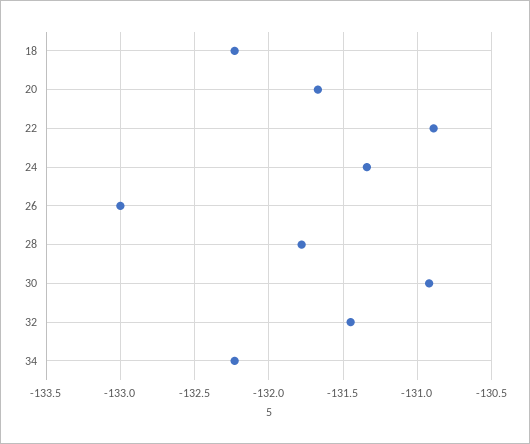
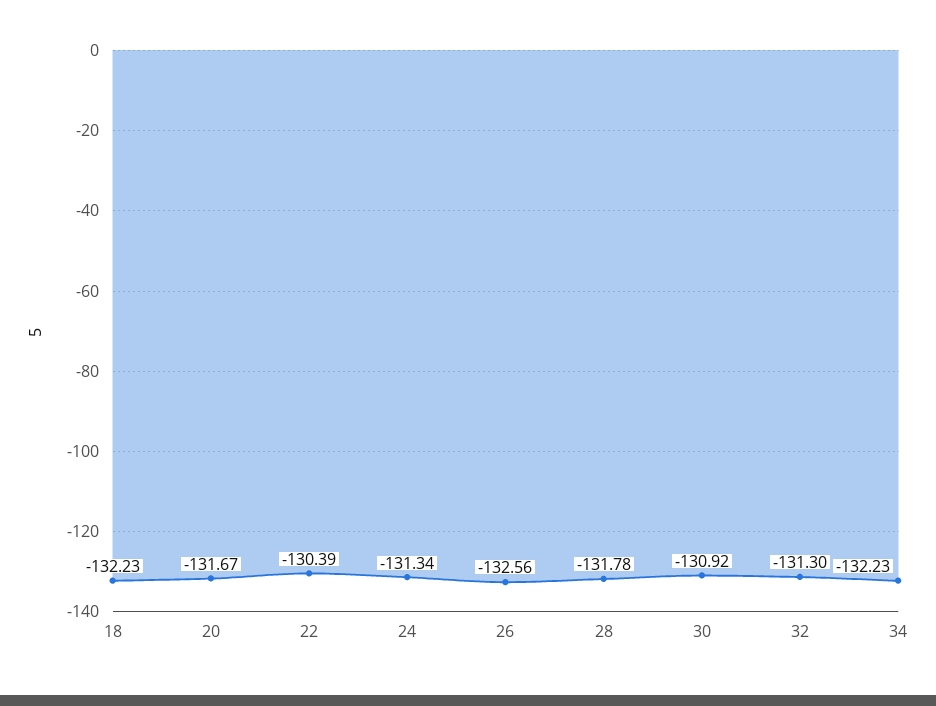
  {
    "18": -132.23,
    "20": -131.67,
-   "22": -130.9,
+   "22": -130.39,
    "24": -131.34,
-   "26": -133,
+   "26": -132.56,
    "28": -131.78,
    "30": -130.92,
-   "32": -131.45,
+   "32": -131.3,
    "34": -132.23
  }

